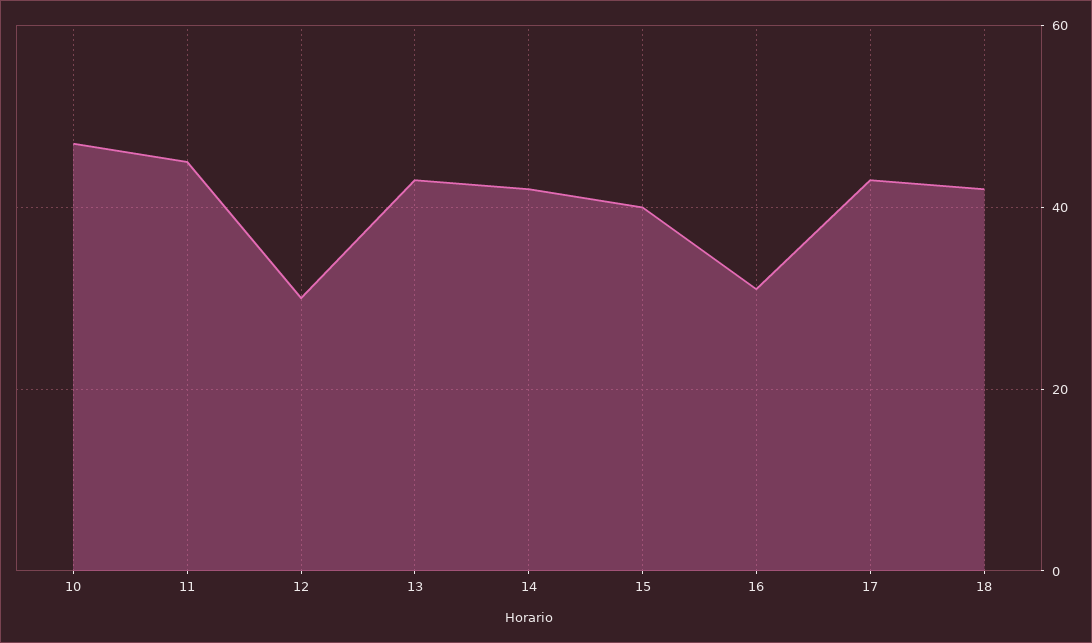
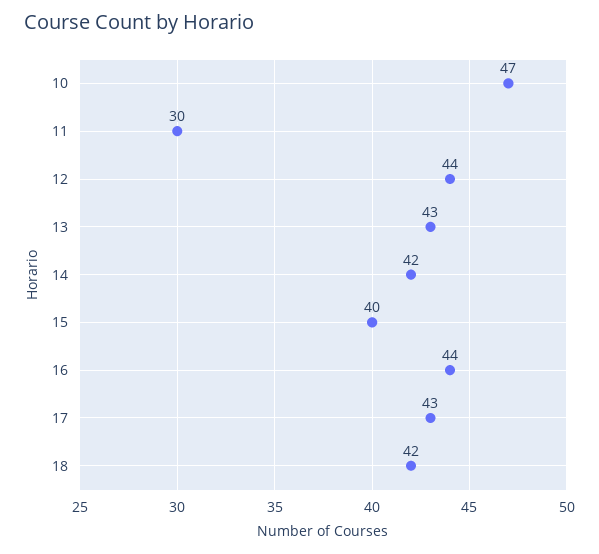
  {
    "10": 47,
-   "11": 45,
+   "11": 30,
-   "12": 30,
+   "12": 44,
    "13": 43,
    "14": 42,
    "15": 40,
-   "16": 30,
+   "16": 44,
    "17": 43,
    "18": 42
  }

